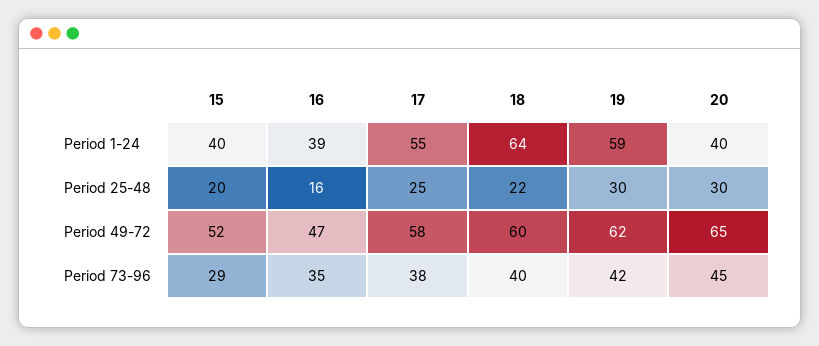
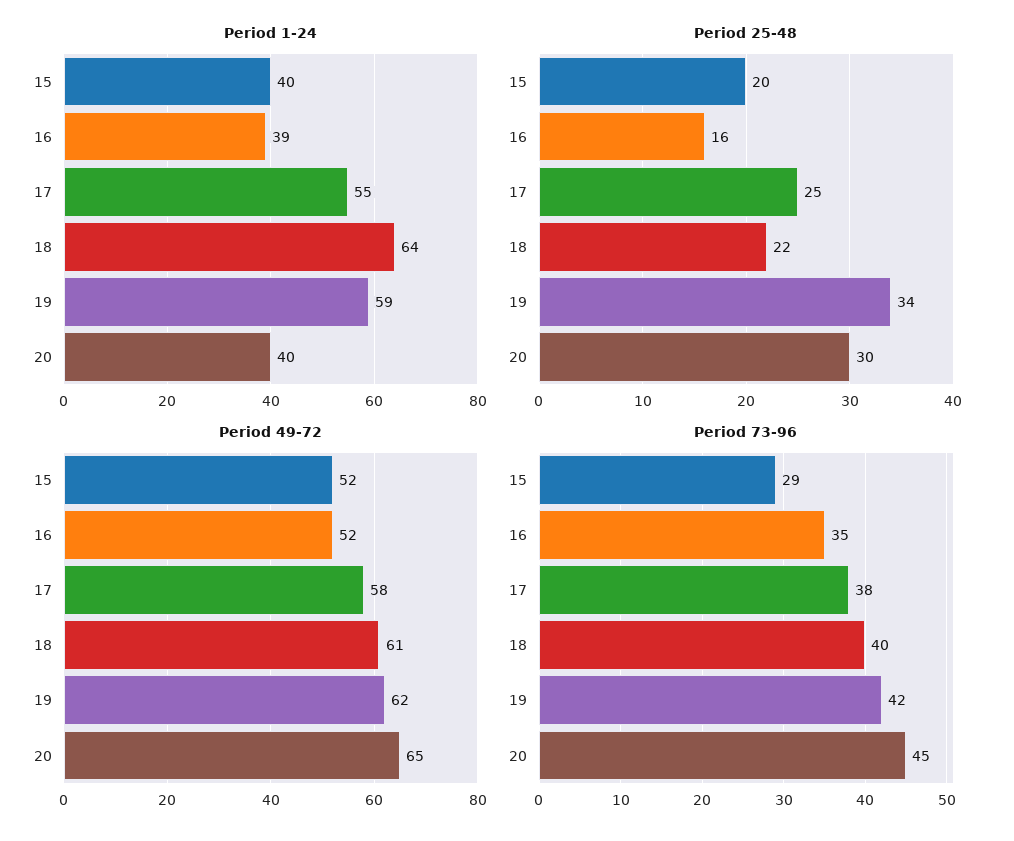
  {
    "Period 1-24": {
      "15": 40,
      "16": 39,
      "17": 55,
      "18": 64,
      "19": 59,
      "20": 40
    },
    "Period 25-48": {
      "15": 20,
      "16": 16,
      "17": 25,
      "18": 22,
-     "19": 30,
+     "19": 34,
      "20": 30
    },
    "Period 49-72": {
      "15": 52,
-     "16": 47,
+     "16": 52,
      "17": 58,
-     "18": 60,
+     "18": 61,
      "19": 62,
      "20": 65
    },
    "Period 73-96": {
      "15": 29,
      "16": 35,
      "17": 38,
      "18": 40,
      "19": 42,
      "20": 45
    }
  }

